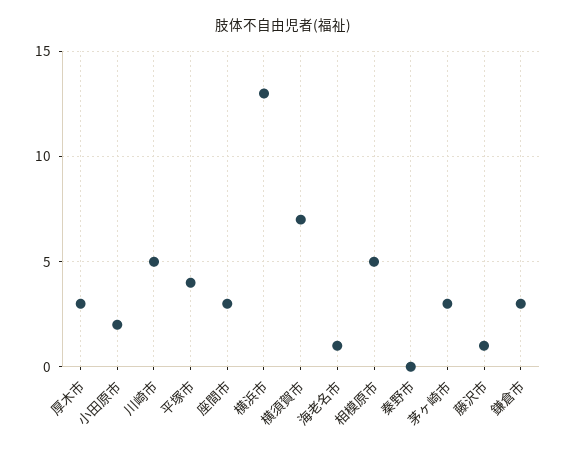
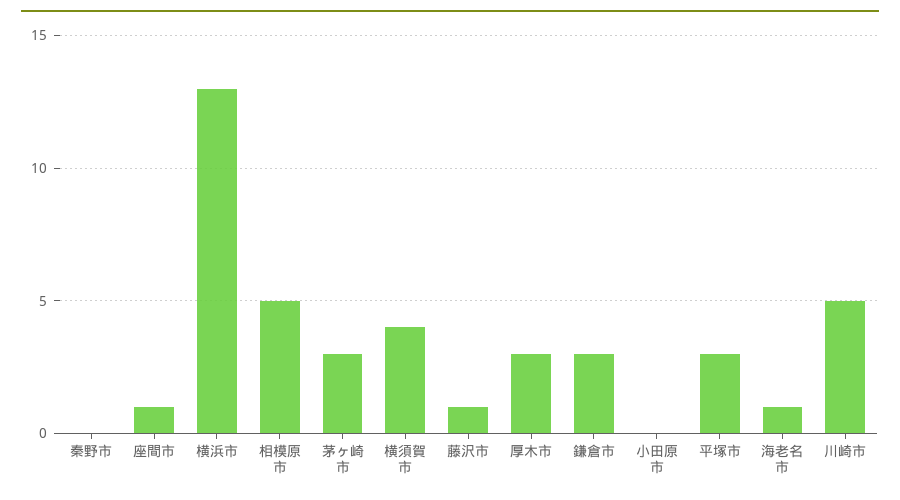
  {
    "厚木市": 3,
-   "小田原市": 2,
+   "小田原市": 0,
    "川崎市": 5,
-   "平塚市": 4,
+   "平塚市": 3,
-   "座間市": 3,
+   "座間市": 1,
    "横浜市": 13,
-   "横須賀市": 7,
+   "横須賀市": 4,
    "海老名市": 1,
    "相模原市": 5,
    "秦野市": 0,
    "茅ヶ崎市": 3,
    "藤沢市": 1,
    "鎌倉市": 3
  }

